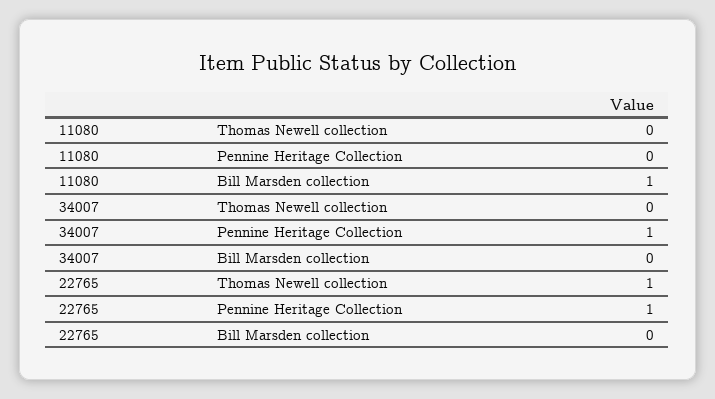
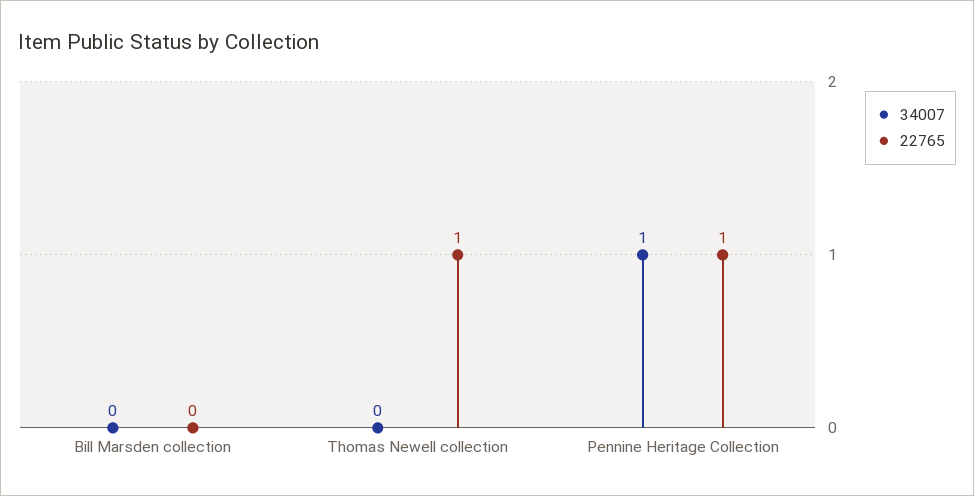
  {
-   "11080": {
-     "Thomas Newell collection": 0,
-     "Pennine Heritage Collection": 0,
-     "Bill Marsden collection": 1
-   },
    "34007": {
      "Thomas Newell collection": 0,
      "Pennine Heritage Collection": 1,
      "Bill Marsden collection": 0
    },
    "22765": {
      "Thomas Newell collection": 1,
      "Pennine Heritage Collection": 1,
      "Bill Marsden collection": 0
    }
  }

